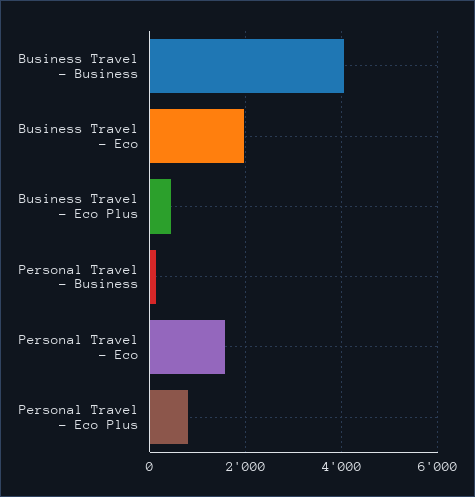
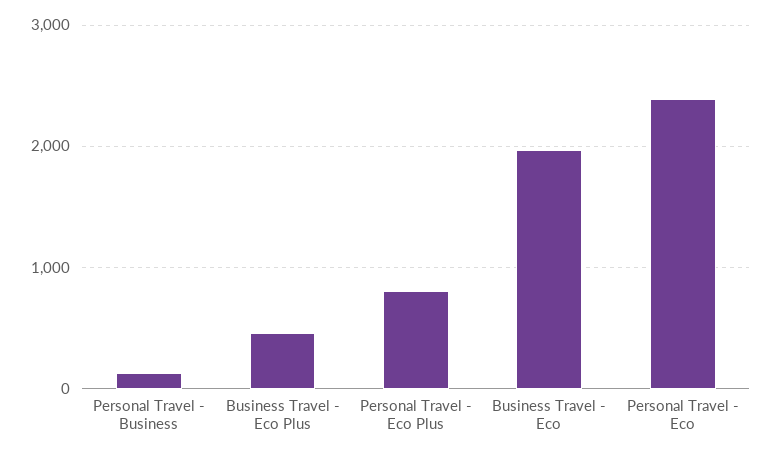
  {
-   "Business Travel - Business": 4000,
    "Business Travel - Eco": 2000,
    "Business Travel - Eco Plus": 500,
    "Personal Travel - Business": 100,
-   "Personal Travel - Eco": 1600,
+   "Personal Travel - Eco": 2400,
    "Personal Travel - Eco Plus": 800
  }

